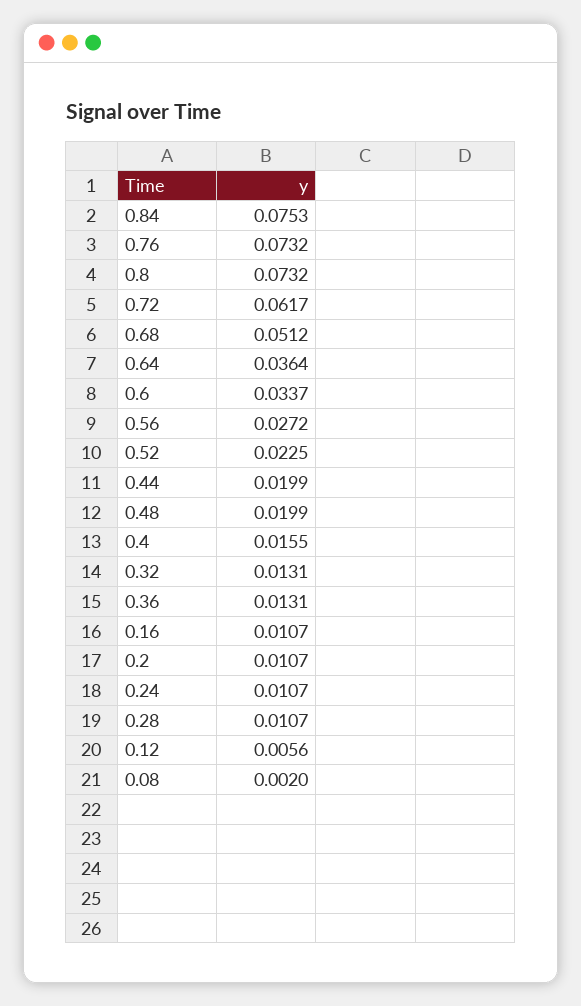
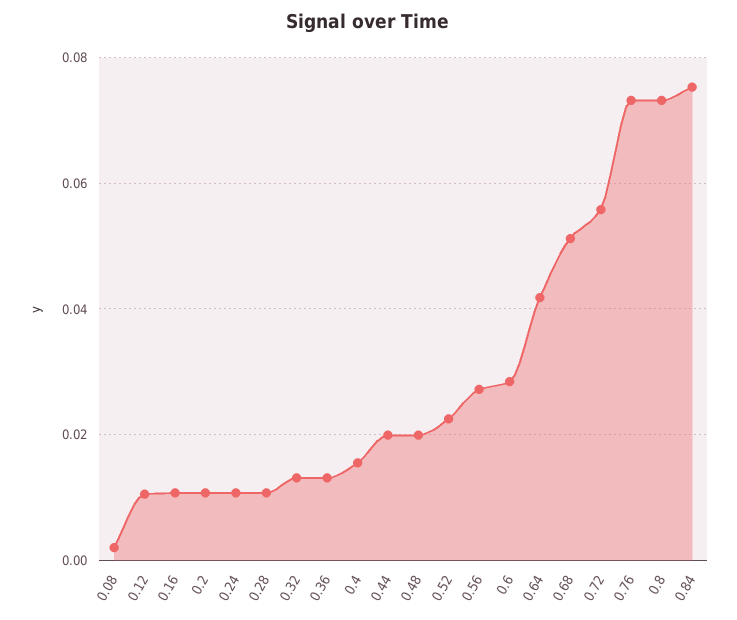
  {
    "0.84": 0.0753,
    "0.76": 0.0732,
    "0.8": 0.0732,
-   "0.72": 0.0617,
+   "0.72": 0.056,
    "0.68": 0.0512,
-   "0.64": 0.0364,
+   "0.64": 0.042,
-   "0.6": 0.0337,
+   "0.6": 0.028,
    "0.56": 0.0272,
    "0.52": 0.0225,
    "0.44": 0.0199,
    "0.48": 0.0199,
    "0.4": 0.0155,
    "0.32": 0.0131,
    "0.36": 0.0131,
    "0.16": 0.0107,
    "0.2": 0.0107,
    "0.24": 0.0107,
    "0.28": 0.0107,
-   "0.12": 0.0056,
+   "0.12": 0.01,
    "0.08": 0.002
  }

